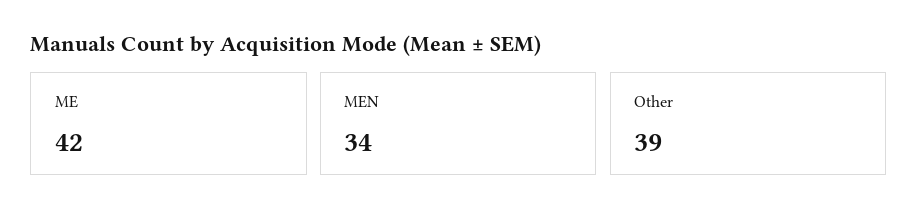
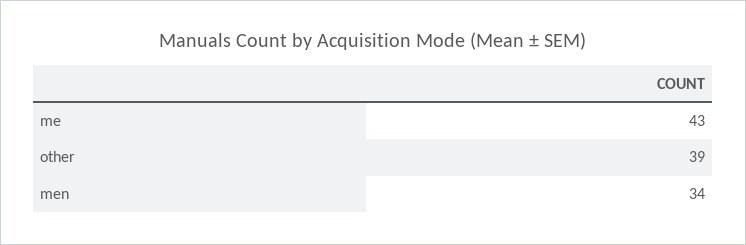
  {
-   "ME": 42,
+   "ME": 43,
    "MEN": 34,
    "Other": 39
  }

